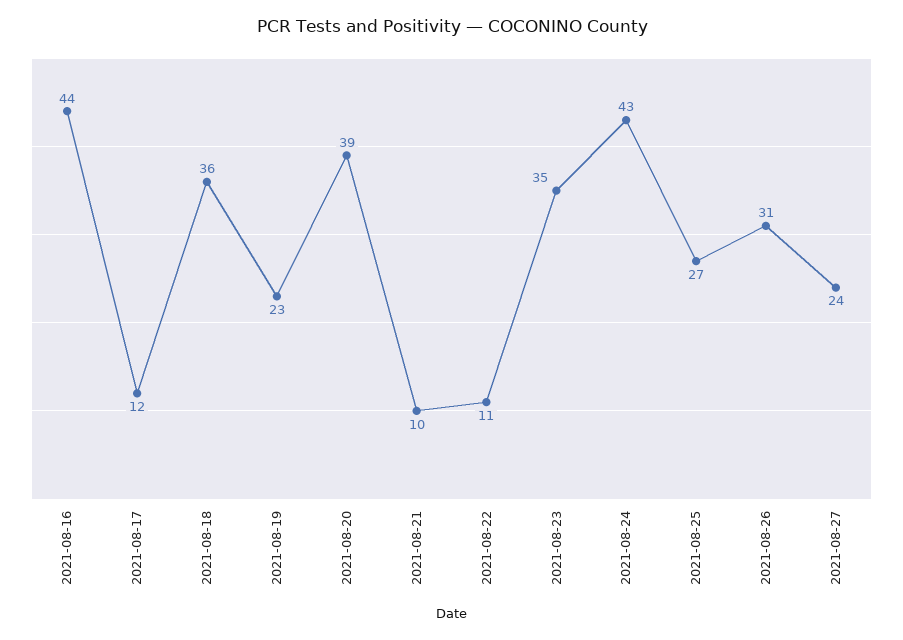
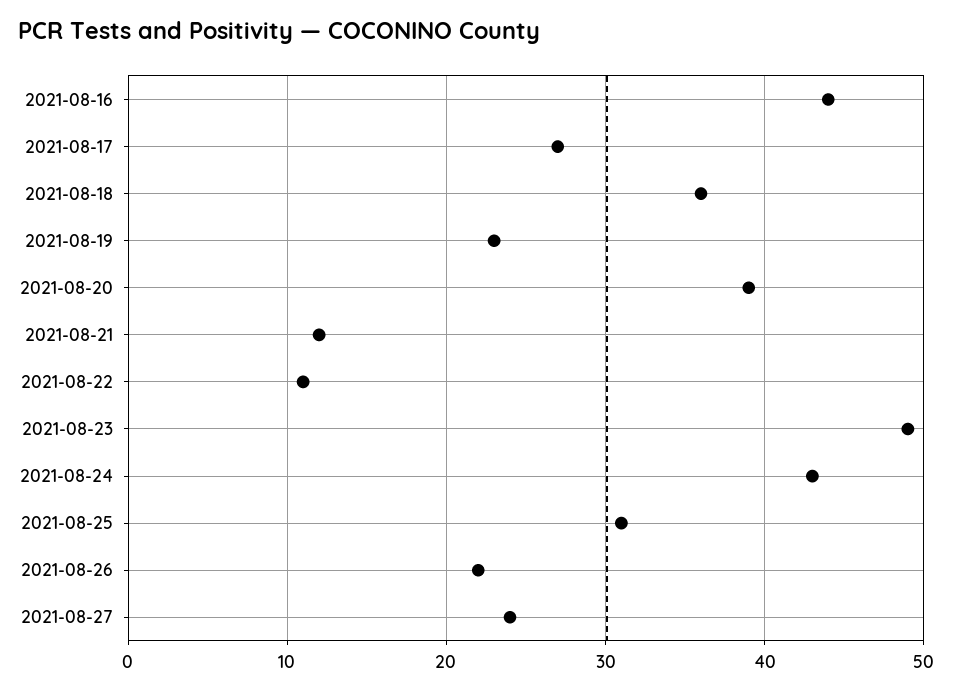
  {
    "2021-08-16": 44,
-   "2021-08-17": 12,
+   "2021-08-17": 27,
    "2021-08-18": 36,
    "2021-08-19": 23,
    "2021-08-20": 39,
-   "2021-08-21": 10,
+   "2021-08-21": 12,
    "2021-08-22": 11,
-   "2021-08-23": 35,
+   "2021-08-23": 49,
    "2021-08-24": 43,
-   "2021-08-25": 27,
+   "2021-08-25": 31,
-   "2021-08-26": 31,
+   "2021-08-26": 22,
    "2021-08-27": 24
  }

